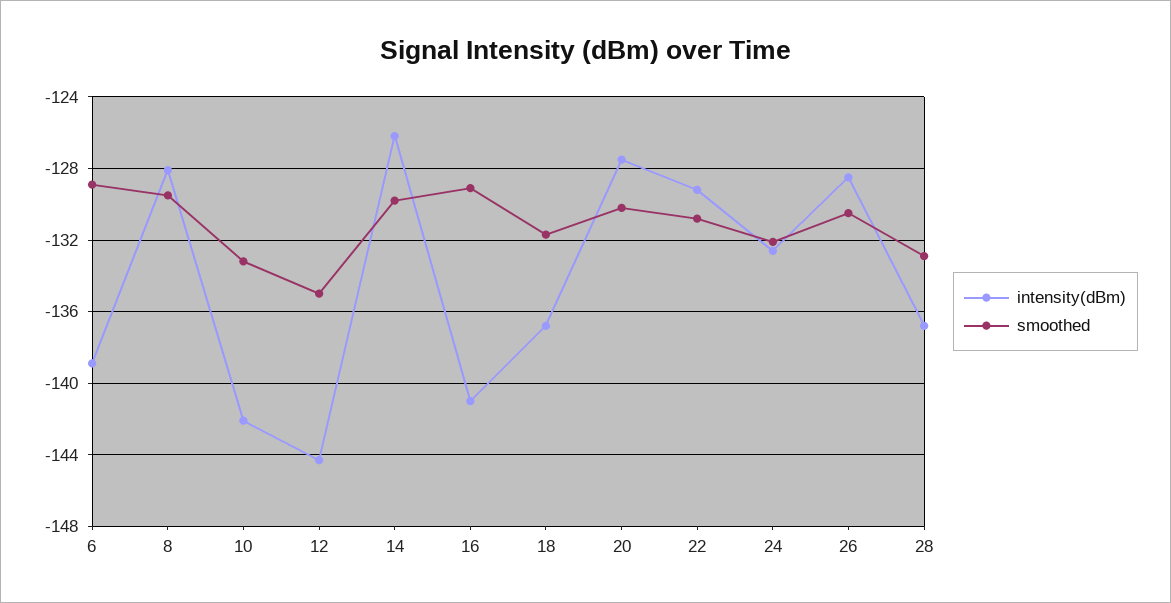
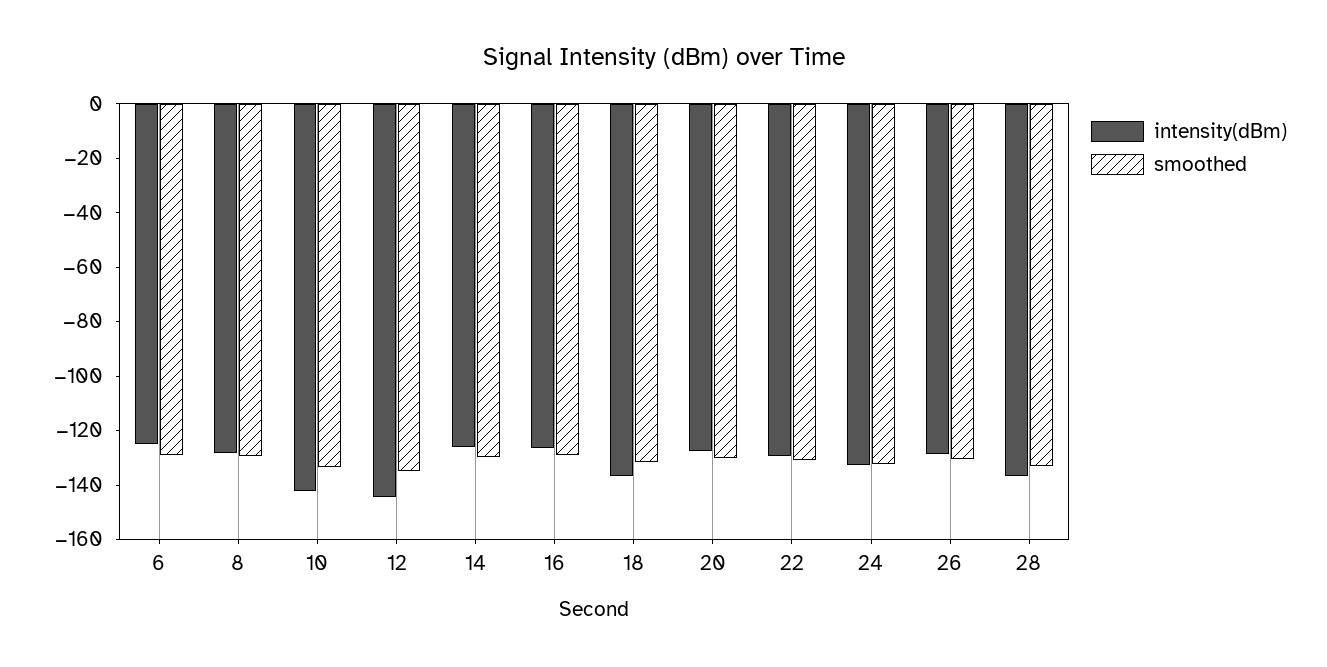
  {
    "intensity(dBm)": {
-     "6": -139,
+     "6": -125,
      "8": -128,
      "10": -142,
      "12": -144.5,
      "14": -126,
-     "16": -141,
+     "16": -125,
      "18": -137,
      "20": -127.5,
      "22": -129,
      "24": -132.5,
      "26": -128.5,
      "28": -137
    },
    "smoothed": {
      "6": -129,
      "8": -129.5,
      "10": -133,
      "12": -135,
      "14": -130,
      "16": -129,
      "18": -131.5,
      "20": -130,
      "22": -131,
      "24": -132,
      "26": -130.5,
      "28": -133
    }
  }

